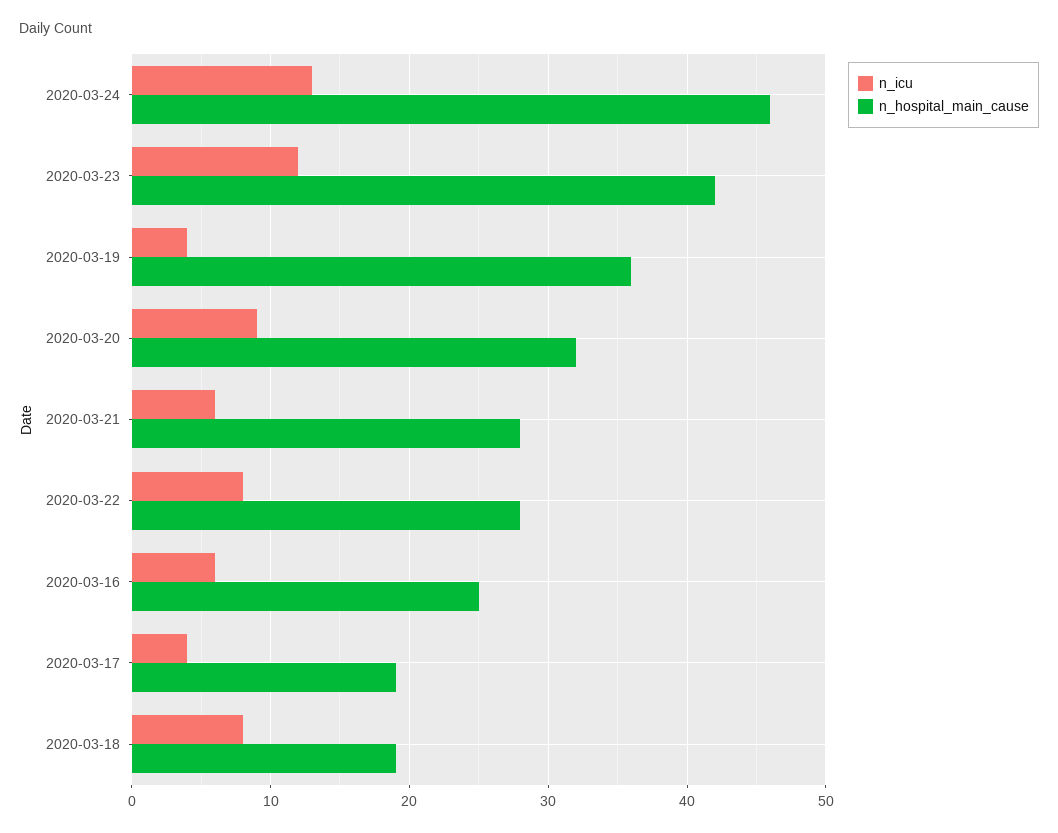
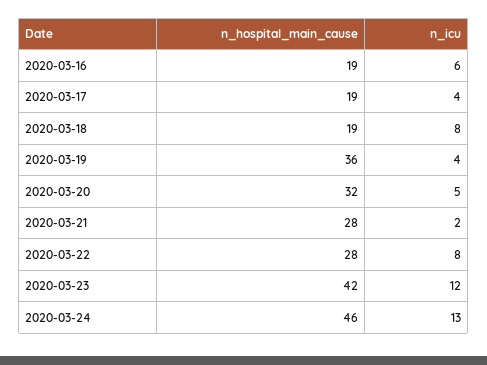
  {
    "n_icu": {
      "2020-03-24": 13,
      "2020-03-23": 12,
      "2020-03-19": 4,
-     "2020-03-20": 9,
+     "2020-03-20": 5,
-     "2020-03-21": 6,
+     "2020-03-21": 2,
      "2020-03-22": 8,
      "2020-03-16": 6,
      "2020-03-17": 4,
      "2020-03-18": 8
    },
    "n_hospital_main_cause": {
      "2020-03-24": 46,
      "2020-03-23": 42,
      "2020-03-19": 36,
      "2020-03-20": 32,
      "2020-03-21": 28,
      "2020-03-22": 28,
-     "2020-03-16": 25,
+     "2020-03-16": 19,
      "2020-03-17": 19,
      "2020-03-18": 19
    }
  }

